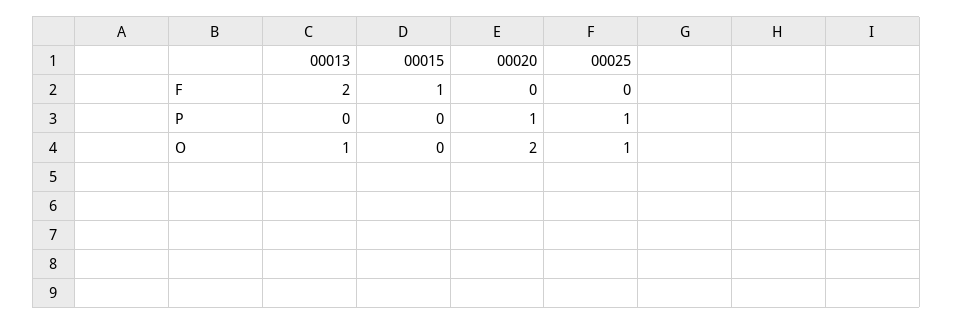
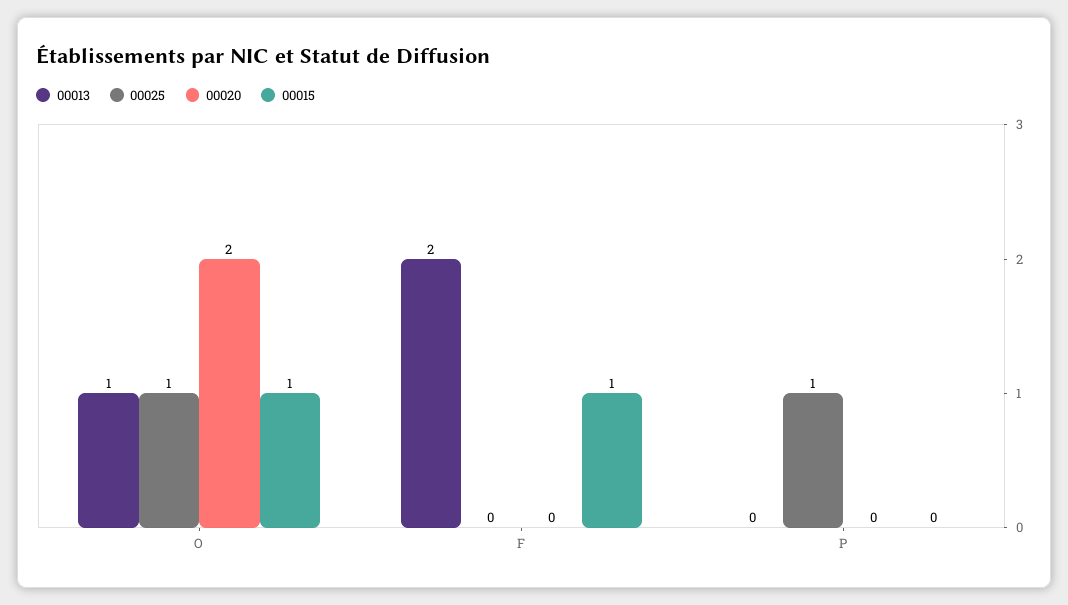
  {
    "00013": {
      "F": 2,
      "P": 0,
      "O": 1
    },
    "00015": {
      "F": 1,
      "P": 0,
-     "O": 0
+     "O": 1
    },
    "00020": {
      "F": 0,
-     "P": 1,
+     "P": 0,
      "O": 2
    },
    "00025": {
      "F": 0,
      "P": 1,
      "O": 1
    }
  }

